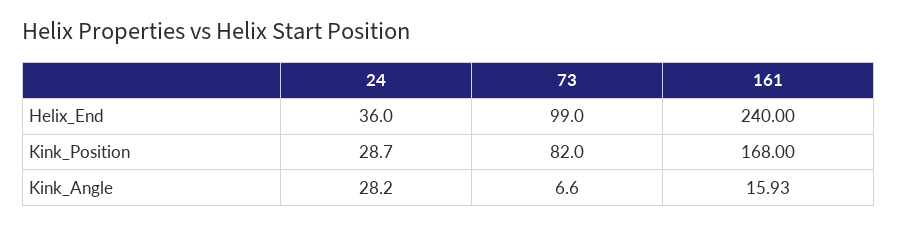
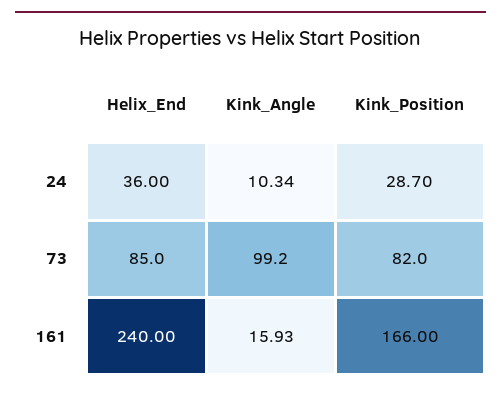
  {
    "24": {
      "Helix_End": 36,
      "Kink_Position": 28.7,
-     "Kink_Angle": 28.2
+     "Kink_Angle": 10.34
    },
    "73": {
-     "Helix_End": 99,
+     "Helix_End": 85,
      "Kink_Position": 82,
-     "Kink_Angle": 6.6
+     "Kink_Angle": 99.2
    },
    "161": {
      "Helix_End": 240,
-     "Kink_Position": 168,
+     "Kink_Position": 166,
      "Kink_Angle": 15.93
    }
  }

